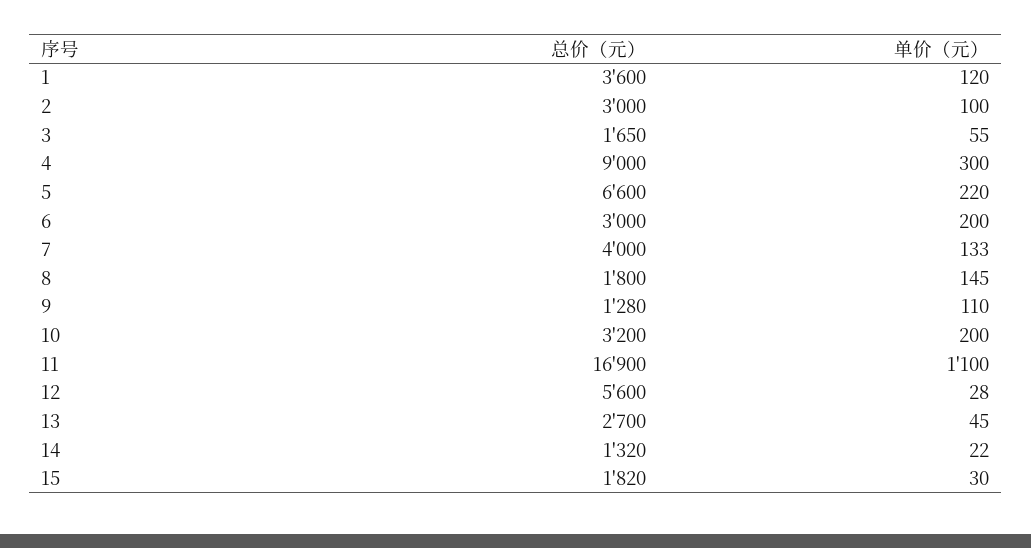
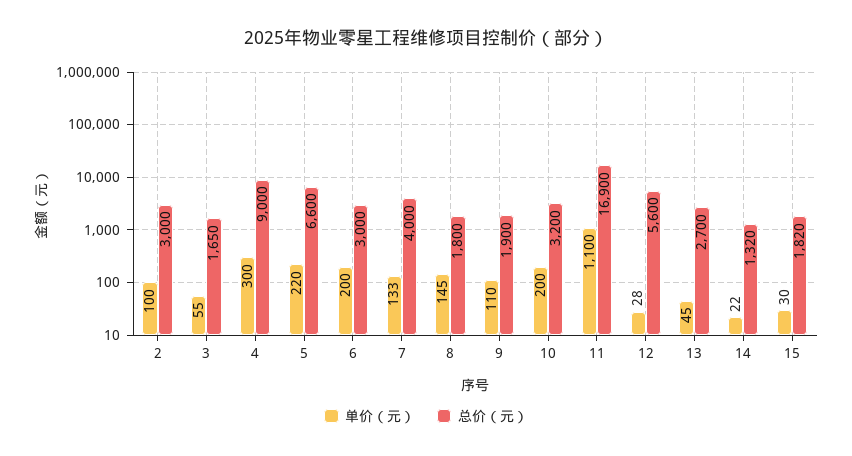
  {
    "总价（元）": {
-     "1": 3600,
      "2": 3000,
      "3": 1650,
      "4": 9000,
      "5": 6600,
      "6": 3000,
      "7": 4000,
      "8": 1800,
-     "9": 1280,
+     "9": 1900,
      "10": 3200,
      "11": 16900,
      "12": 5600,
      "13": 2700,
      "14": 1320,
      "15": 1820
    },
    "单价（元）": {
-     "1": 120,
      "2": 100,
      "3": 55,
      "4": 300,
      "5": 220,
      "6": 200,
      "7": 133,
      "8": 145,
      "9": 110,
      "10": 200,
      "11": 1100,
      "12": 28,
      "13": 45,
      "14": 22,
      "15": 30
    }
  }

